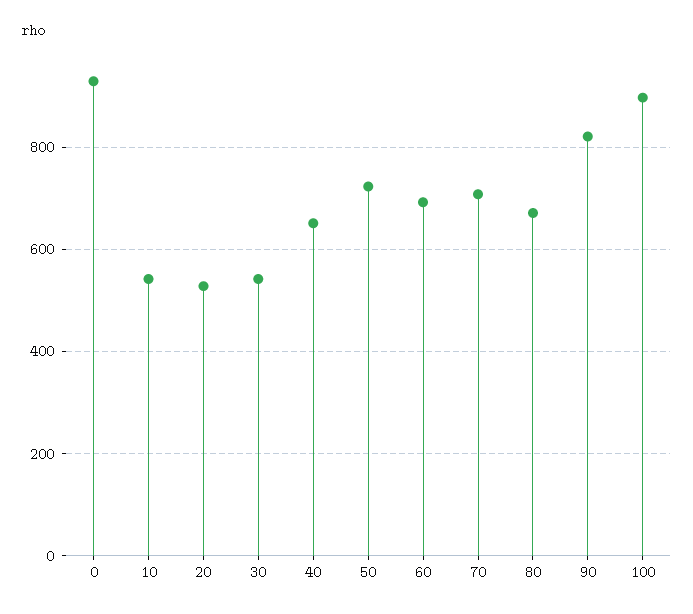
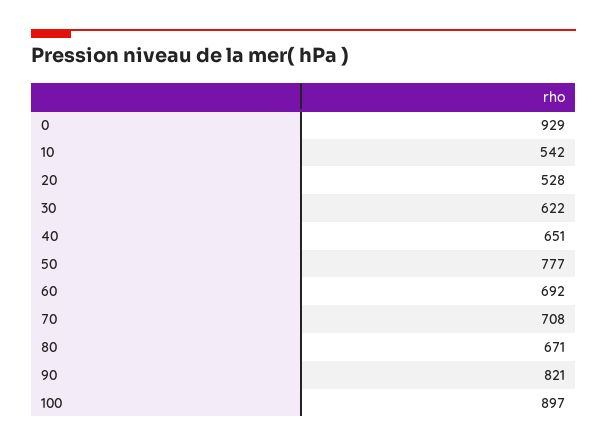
  {
    "0": 929,
    "10": 542,
    "20": 528,
-   "30": 540,
+   "30": 622,
    "40": 651,
-   "50": 720,
+   "50": 777,
    "60": 692,
    "70": 708,
    "80": 671,
    "90": 821,
    "100": 897
  }

